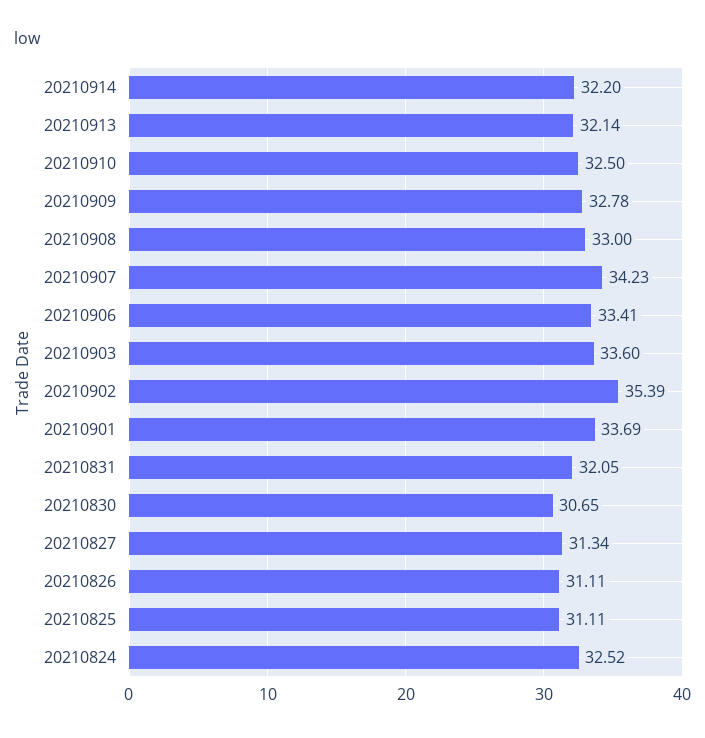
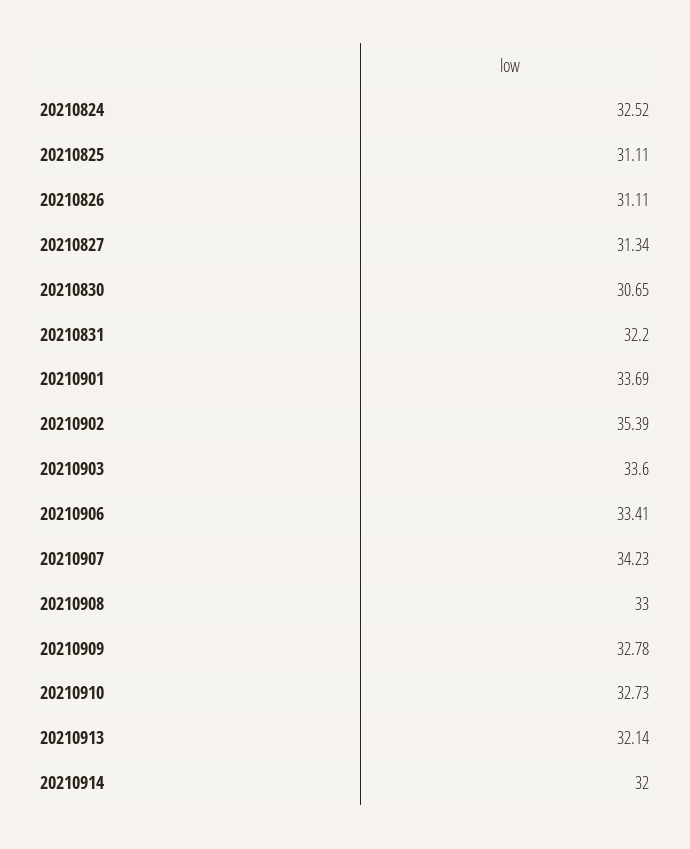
  {
-   "20210914": 32.2,
+   "20210914": 32,
    "20210913": 32.14,
-   "20210910": 32.5,
+   "20210910": 32.73,
    "20210909": 32.78,
    "20210908": 33,
    "20210907": 34.23,
    "20210906": 33.41,
    "20210903": 33.6,
    "20210902": 35.39,
    "20210901": 33.69,
-   "20210831": 32.05,
+   "20210831": 32.2,
    "20210830": 30.65,
    "20210827": 31.34,
    "20210826": 31.11,
    "20210825": 31.11,
    "20210824": 32.52
  }

